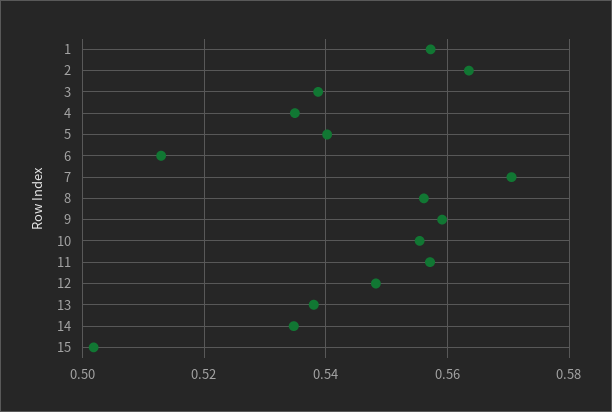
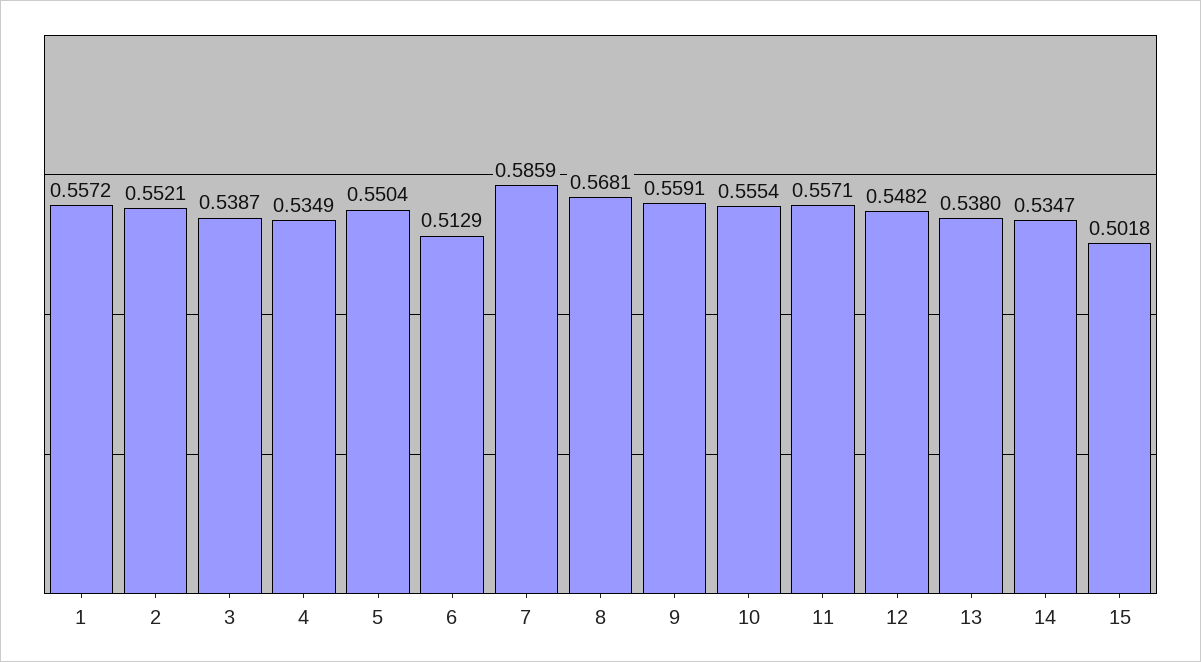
  {
    "1": 0.5572,
-   "2": 0.564,
+   "2": 0.5521,
    "3": 0.5387,
    "4": 0.5349,
-   "5": 0.54,
+   "5": 0.5504,
    "6": 0.5129,
-   "7": 0.57,
+   "7": 0.5859,
-   "8": 0.556,
+   "8": 0.5681,
    "9": 0.5591,
    "10": 0.5554,
    "11": 0.5571,
    "12": 0.5482,
    "13": 0.538,
    "14": 0.5347,
    "15": 0.5018
  }

